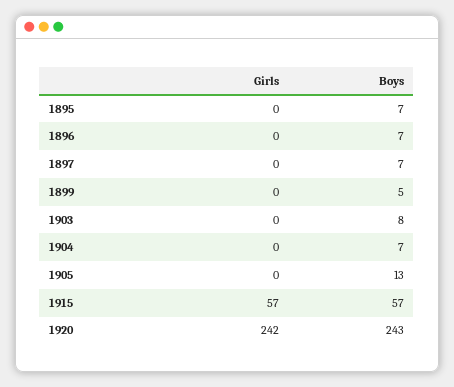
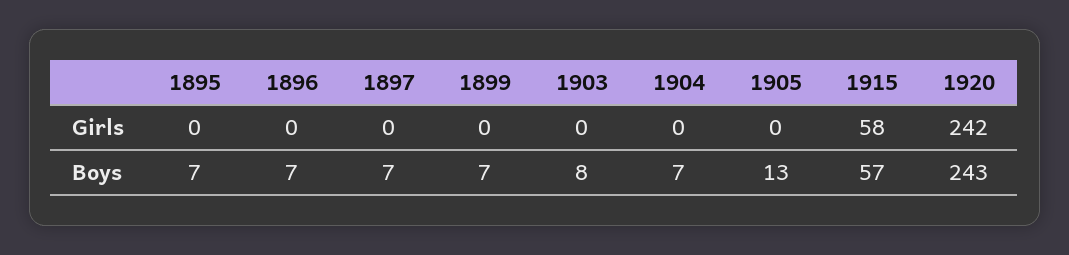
  {
    "Girls": {
      "1895": 0,
      "1896": 0,
      "1897": 0,
      "1899": 0,
      "1903": 0,
      "1904": 0,
      "1905": 0,
-     "1915": 57,
+     "1915": 58,
      "1920": 242
    },
    "Boys": {
      "1895": 7,
      "1896": 7,
      "1897": 7,
-     "1899": 5,
+     "1899": 7,
      "1903": 8,
      "1904": 7,
      "1905": 13,
      "1915": 57,
      "1920": 243
    }
  }

